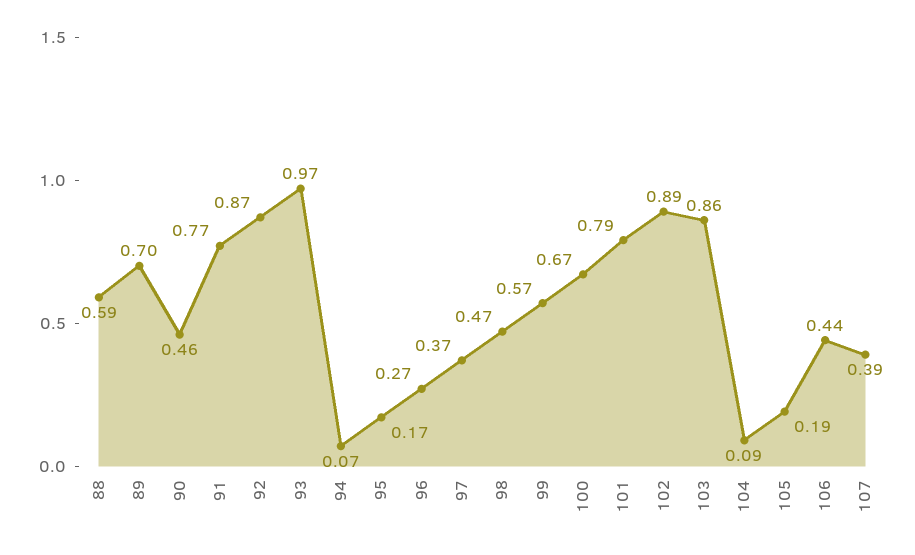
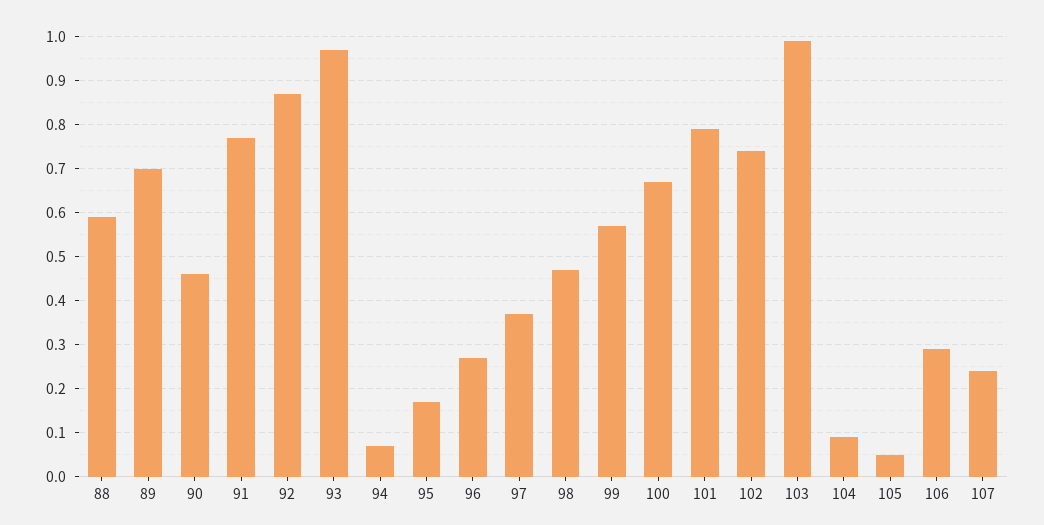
  {
    "88": 0.59,
    "89": 0.7,
    "90": 0.46,
    "91": 0.77,
    "92": 0.87,
    "93": 0.97,
    "94": 0.07,
    "95": 0.17,
    "96": 0.27,
    "97": 0.37,
    "98": 0.47,
    "99": 0.57,
    "100": 0.67,
    "101": 0.79,
-   "102": 0.89,
+   "102": 0.75,
-   "103": 0.86,
+   "103": 1,
    "104": 0.09,
-   "105": 0.19,
+   "105": 0.05,
-   "106": 0.44,
+   "106": 0.3,
-   "107": 0.39
+   "107": 0.25
  }

